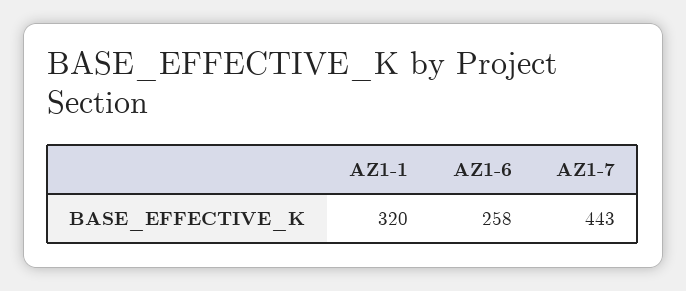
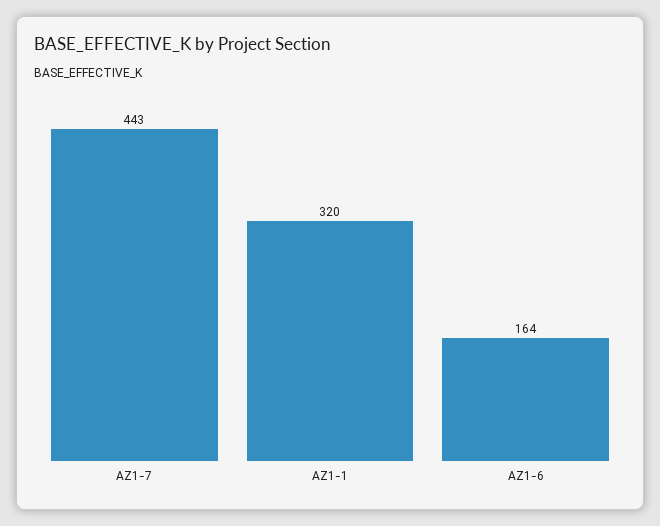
  {
    "AZ1-1": 320,
-   "AZ1-6": 258,
+   "AZ1-6": 164,
    "AZ1-7": 443
  }

